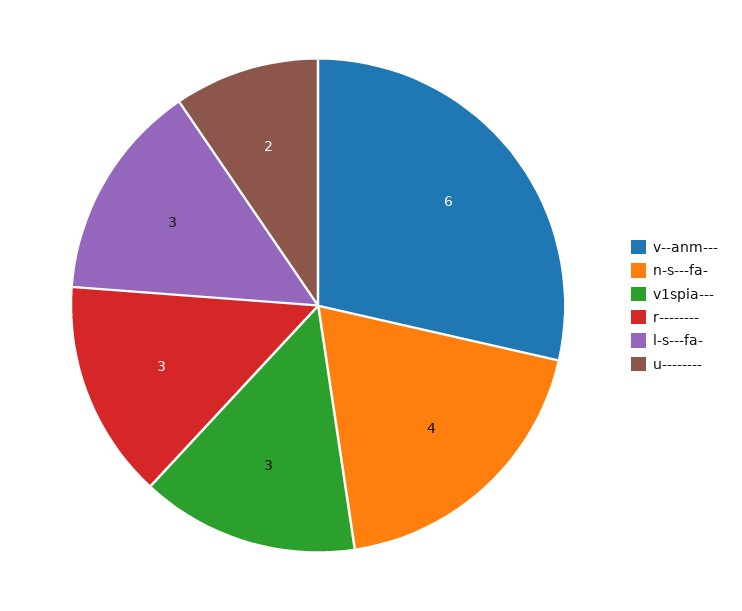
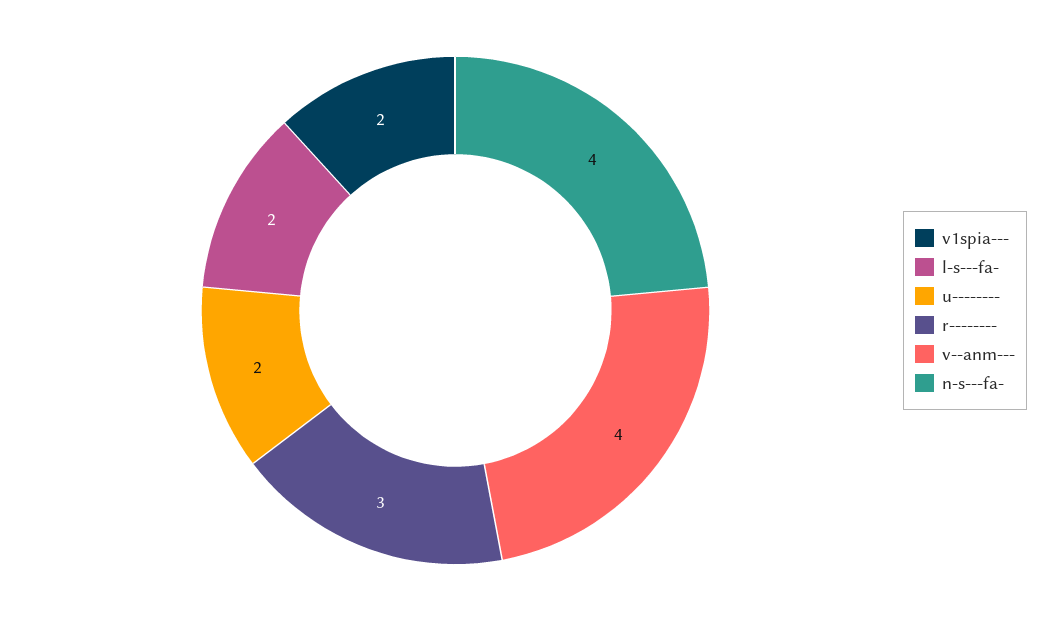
  {
-   "v--anm---": 6,
+   "v--anm---": 4,
    "n-s---fa-": 4,
-   "v1spia---": 3,
+   "v1spia---": 2,
    "r--------": 3,
-   "l-s---fa-": 3,
+   "l-s---fa-": 2,
    "u--------": 2
  }

